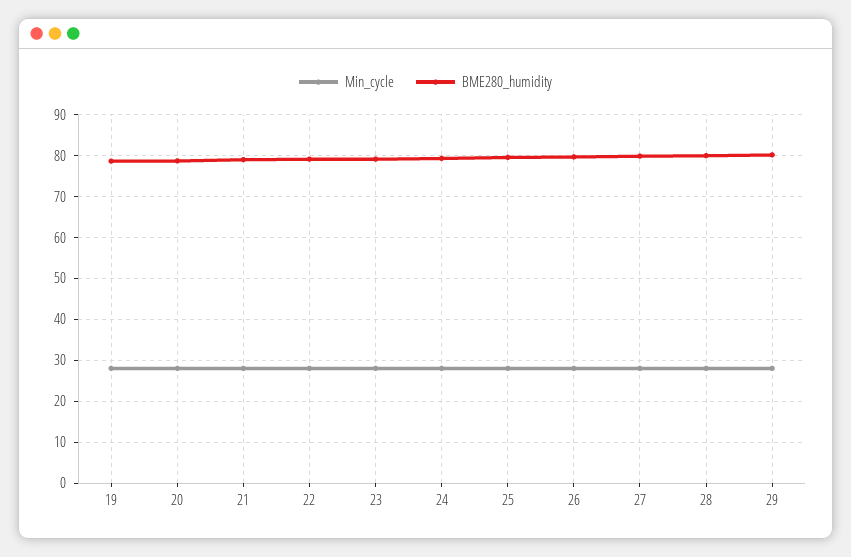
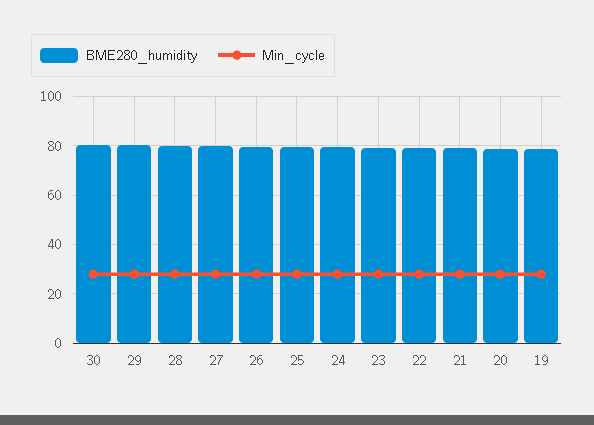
  {
    "Min_cycle": {
      "19": 28,
      "20": 28,
      "21": 28,
      "22": 28,
      "23": 28,
      "24": 28,
      "25": 28,
      "26": 28,
      "27": 28,
      "28": 28,
-     "29": 28
+     "29": 28,
+     "30": 27.5
    },
    "BME280_humidity": {
      "19": 78,
      "20": 78,
      "21": 78,
      "22": 80,
      "23": 80,
      "24": 80,
      "25": 80,
      "26": 80,
      "27": 80,
      "28": 80,
-     "29": 80
+     "29": 80,
+     "30": 80
    }
  }

